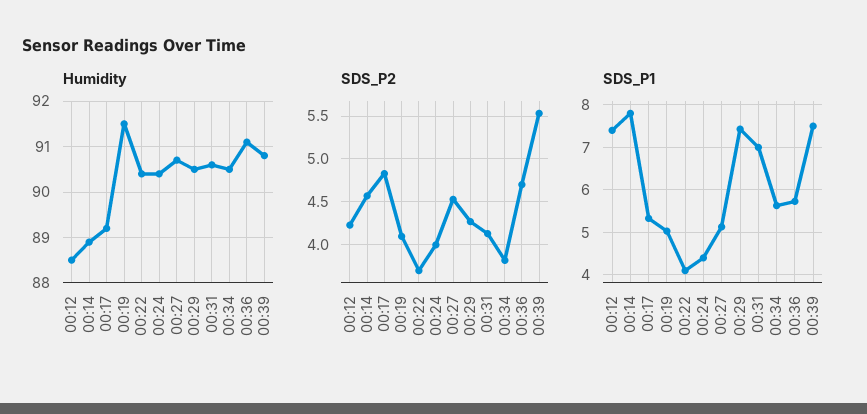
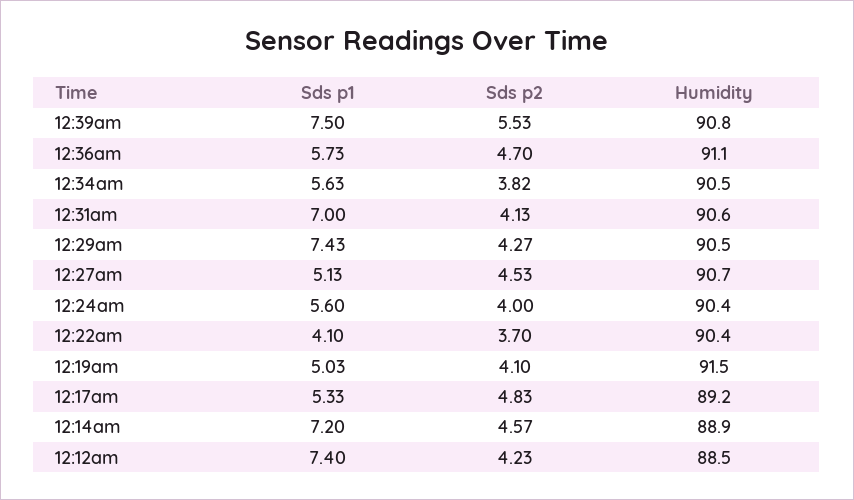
  {
    "Humidity": {
      "00:12": 88.5,
      "00:14": 88.9,
      "00:17": 89.2,
      "00:19": 91.5,
      "00:22": 90.4,
      "00:24": 90.4,
      "00:27": 90.7,
      "00:29": 90.5,
      "00:31": 90.6,
      "00:34": 90.5,
      "00:36": 91.1,
      "00:39": 90.8
    },
    "SDS_P2": {
      "00:12": 4.23,
      "00:14": 4.57,
      "00:17": 4.83,
      "00:19": 4.1,
      "00:22": 3.7,
      "00:24": 4,
      "00:27": 4.53,
      "00:29": 4.27,
      "00:31": 4.13,
      "00:34": 3.82,
      "00:36": 4.7,
      "00:39": 5.53
    },
    "SDS_P1": {
      "00:12": 7.4,
-     "00:14": 7.8,
+     "00:14": 7.2,
      "00:17": 5.33,
      "00:19": 5.03,
      "00:22": 4.1,
-     "00:24": 4.4,
+     "00:24": 5.6,
      "00:27": 5.13,
      "00:29": 7.43,
      "00:31": 7,
      "00:34": 5.63,
      "00:36": 5.73,
      "00:39": 7.5
    }
  }

